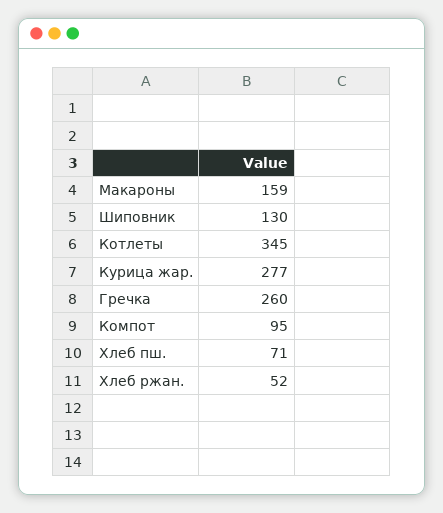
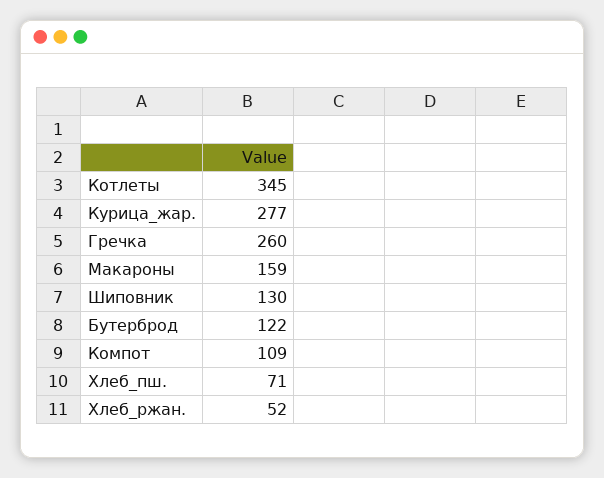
  {
    "Макароны": 159,
    "Шиповник": 130,
    "Котлеты": 345,
    "Курица жар.": 277,
    "Гречка": 260,
-   "Компот": 95,
+   "Компот": 109,
    "Хлеб пш.": 71,
-   "Хлеб ржан.": 52
+   "Хлеб ржан.": 52,
+   "Бутерброд": 122
  }

